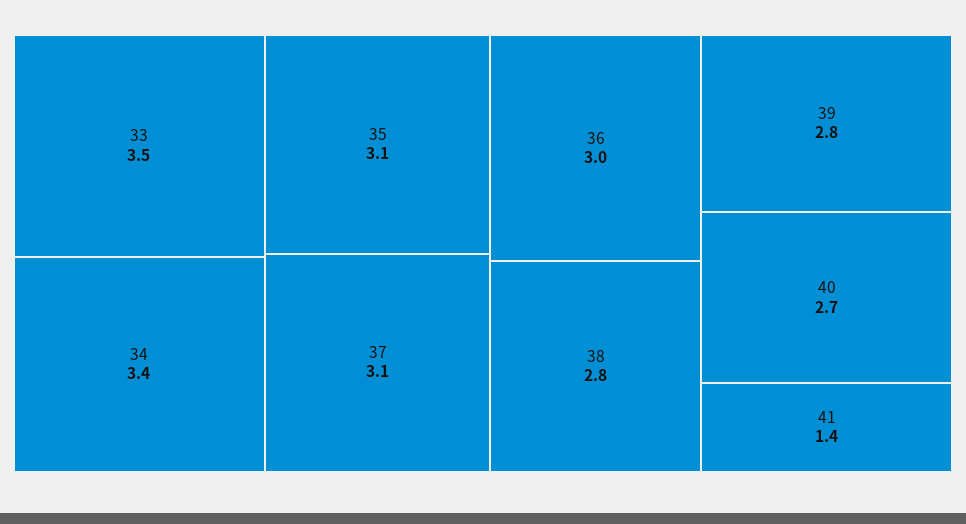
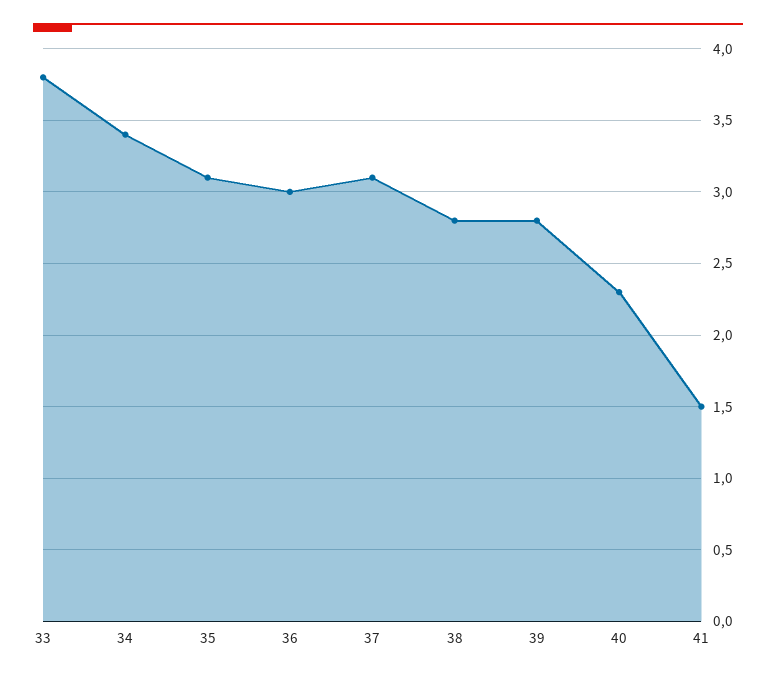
  {
-   "33": 3.5,
+   "33": 3.8,
    "34": 3.4,
    "35": 3.1,
    "37": 3.1,
    "36": 3,
    "38": 2.8,
    "39": 2.8,
-   "40": 2.7,
+   "40": 2.3,
-   "41": 1.4
+   "41": 1.5
  }

